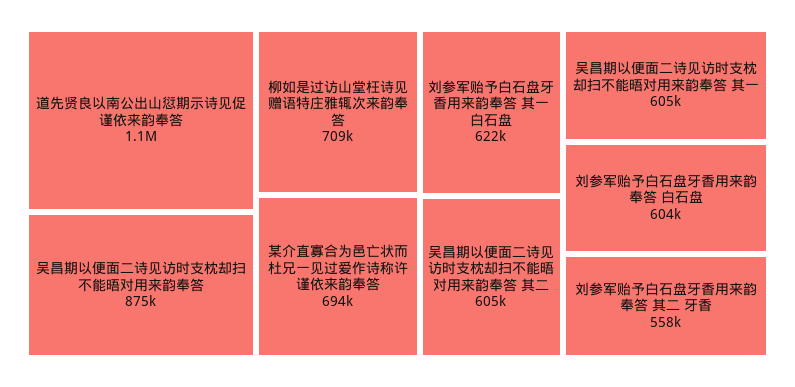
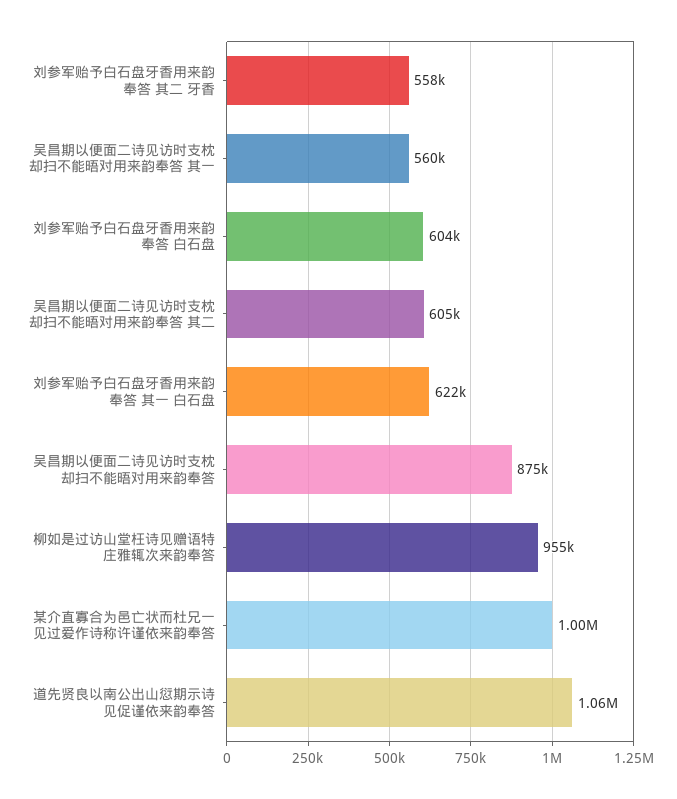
  {
    "道先贤良以南公出山愆期示诗见促谨依来韵奉答": 1060000,
    "吴昌期以便面二诗见访时支枕却扫不能晤对用来韵奉答": 875000,
-   "柳如是过访山堂枉诗见赠语特庄雅辄次来韵奉答": 709000,
+   "柳如是过访山堂枉诗见赠语特庄雅辄次来韵奉答": 955000,
-   "某介直寡合为邑亡状而杜兄一见过爱作诗称许谨依来韵奉答": 694000,
+   "某介直寡合为邑亡状而杜兄一见过爱作诗称许谨依来韵奉答": 1000000,
    "刘参军贻予白石盘牙香用来韵奉答 其一 白石盘": 622000,
    "吴昌期以便面二诗见访时支枕却扫不能晤对用来韵奉答 其二": 605000,
-   "吴昌期以便面二诗见访时支枕却扫不能晤对用来韵奉答 其一": 605000,
+   "吴昌期以便面二诗见访时支枕却扫不能晤对用来韵奉答 其一": 560000,
    "刘参军贻予白石盘牙香用来韵奉答 白石盘": 604000,
    "刘参军贻予白石盘牙香用来韵奉答 其二 牙香": 558000
  }

